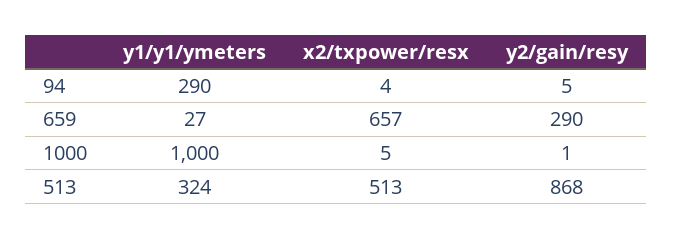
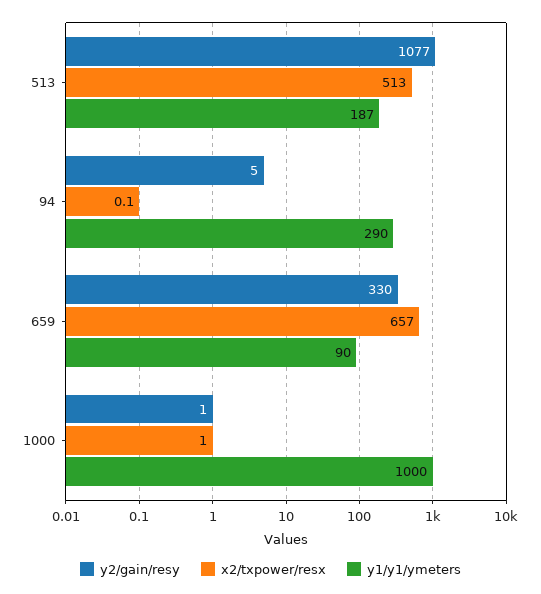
  {
    "y1/y1/ymeters": {
      "94": 290,
-     "659": 27,
+     "659": 90,
      "1000": 1000,
-     "513": 324
+     "513": 187
    },
    "x2/txpower/resx": {
-     "94": 4,
+     "94": 0.1,
      "659": 657,
-     "1000": 5,
+     "1000": 1,
      "513": 513
    },
    "y2/gain/resy": {
      "94": 5,
-     "659": 290,
+     "659": 330,
      "1000": 1,
-     "513": 868
+     "513": 1077
    }
  }

